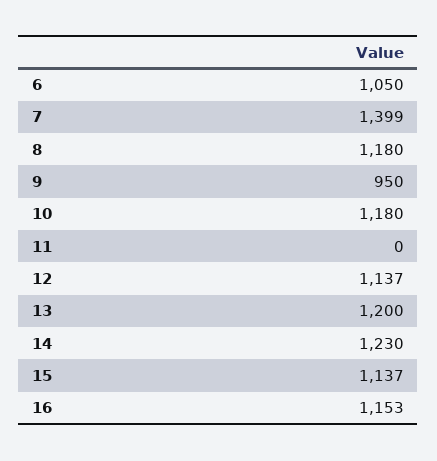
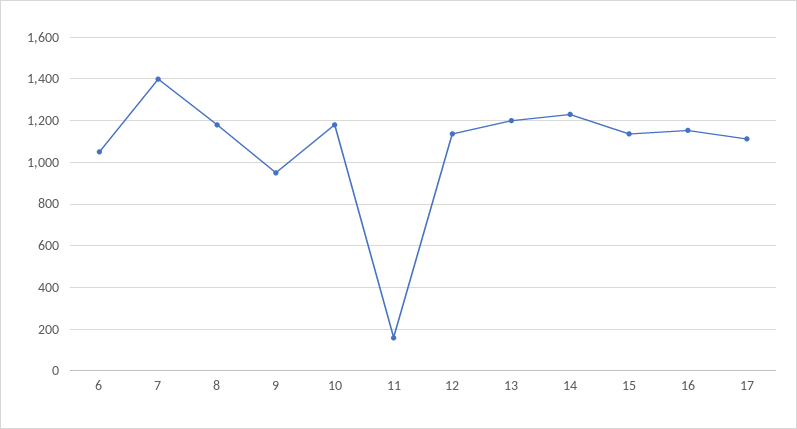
  {
    "6": 1050,
    "7": 1399,
    "8": 1180,
    "9": 950,
    "10": 1180,
-   "11": 0,
+   "11": 150,
    "12": 1137,
    "13": 1200,
    "14": 1230,
    "15": 1137,
-   "16": 1153
+   "16": 1153,
+   "17": 1100
  }

